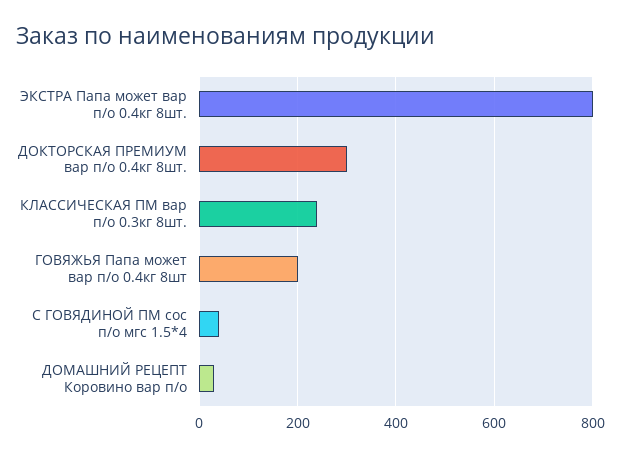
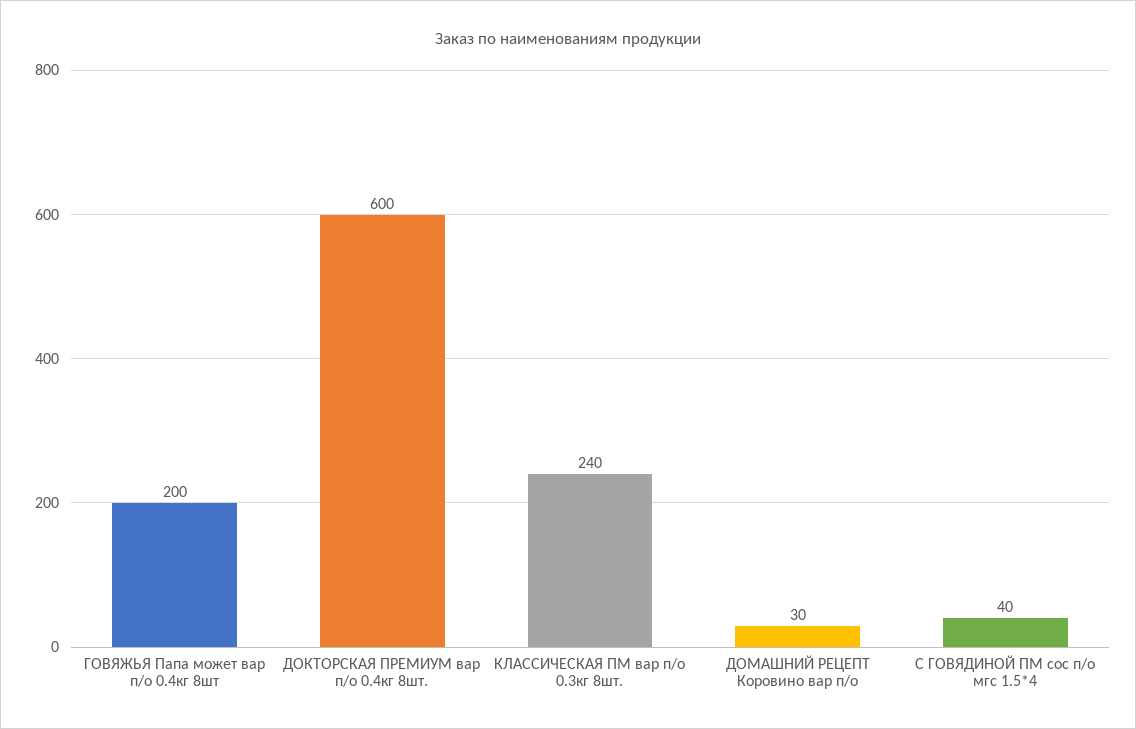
  {
-   "ЭКСТРА Папа может вар п/о 0.4кг 8шт.": 800,
-   "ДОКТОРСКАЯ ПРЕМИУМ вар п/о 0.4кг 8шт.": 300,
+   "ДОКТОРСКАЯ ПРЕМИУМ вар п/о 0.4кг 8шт.": 600,
    "КЛАССИЧЕСКАЯ ПМ вар п/о 0.3кг 8шт.": 240,
    "ГОВЯЖЬЯ Папа может вар п/о 0.4кг 8шт": 200,
    "С ГОВЯДИНОЙ ПМ сос п/о мгс 1.5*4": 40,
    "ДОМАШНИЙ РЕЦЕПТ Коровино вар п/о": 30
  }

